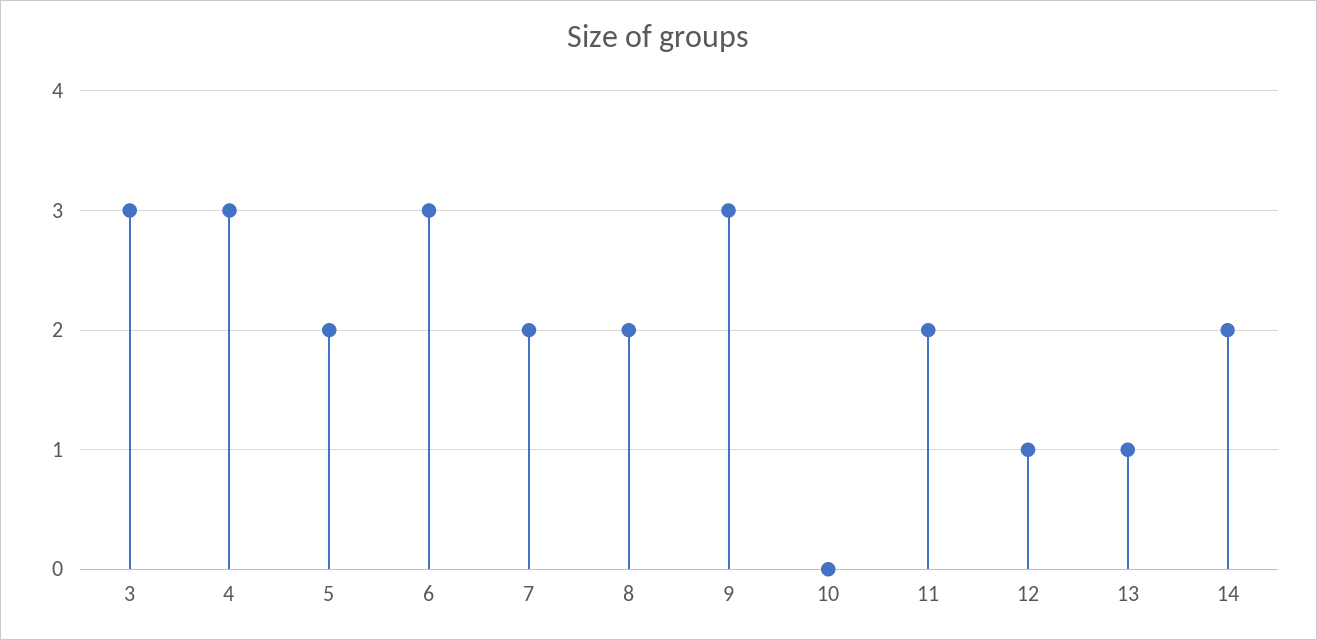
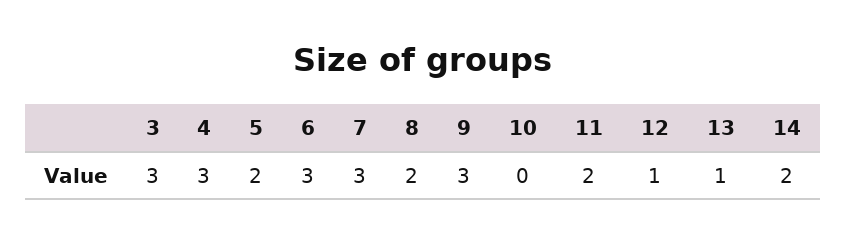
  {
    "3": 3,
    "4": 3,
    "5": 2,
    "6": 3,
-   "7": 2,
+   "7": 3,
    "8": 2,
    "9": 3,
    "10": 0,
    "11": 2,
    "12": 1,
    "13": 1,
    "14": 2
  }

